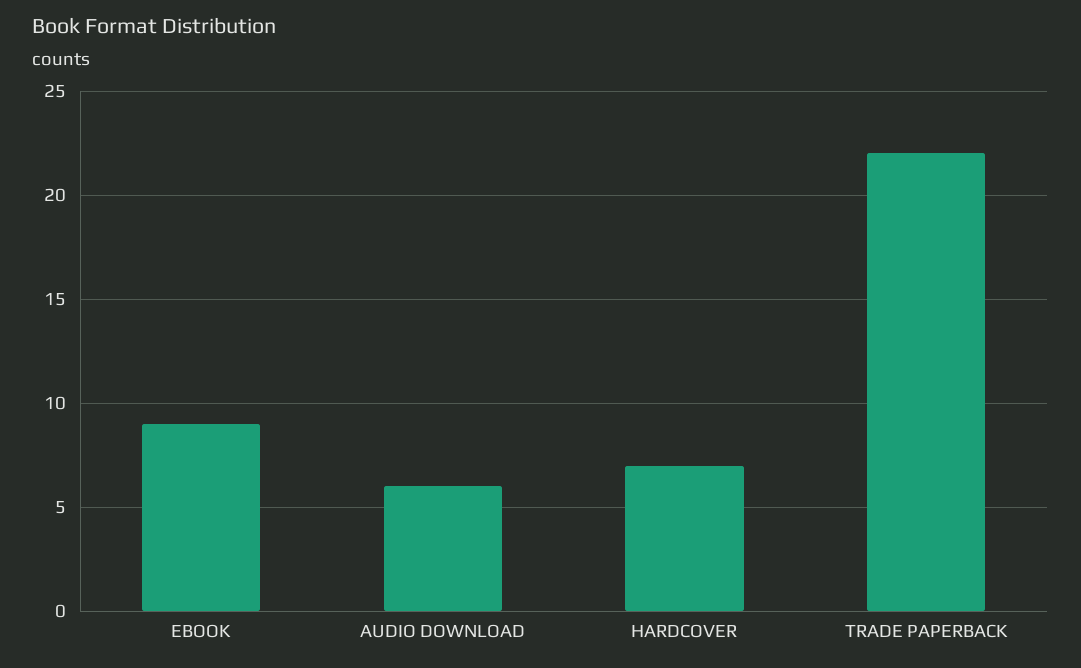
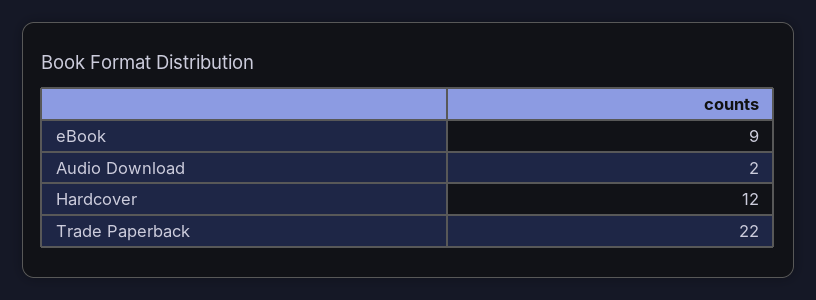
  {
    "EBOOK": 9,
-   "AUDIO DOWNLOAD": 6,
+   "AUDIO DOWNLOAD": 2,
-   "HARDCOVER": 7,
+   "HARDCOVER": 12,
    "TRADE PAPERBACK": 22
  }

